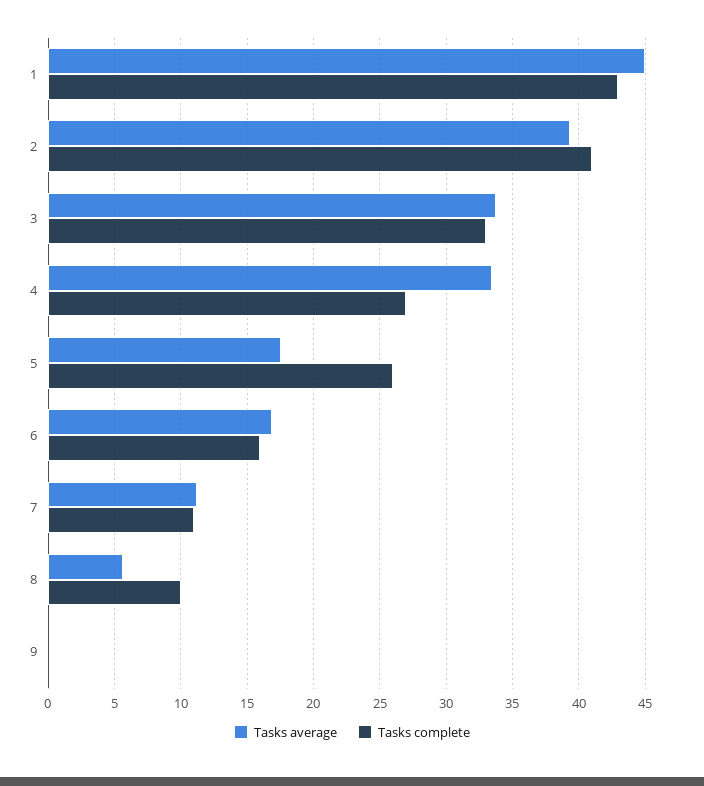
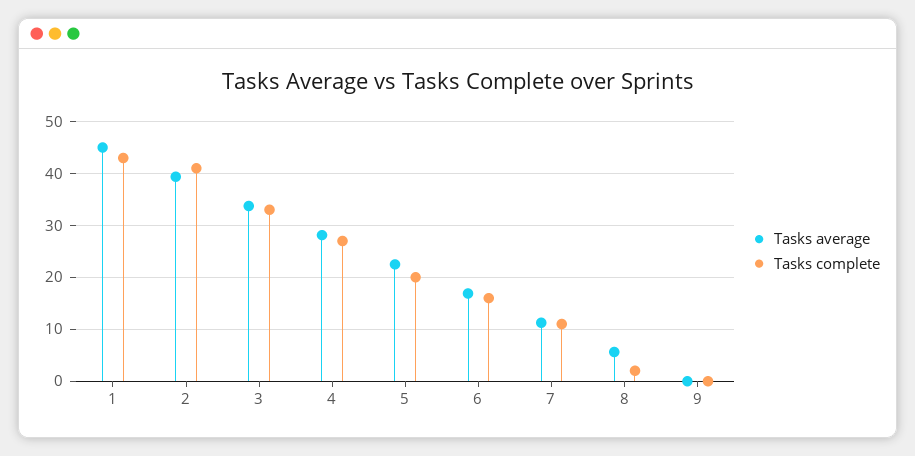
  {
    "Tasks average": {
      "1": 45,
      "2": 39.5,
      "3": 34,
-     "4": 33.5,
+     "4": 28,
-     "5": 17.5,
+     "5": 22,
      "6": 17,
      "7": 11.5,
      "8": 5.5,
      "9": 0
    },
    "Tasks complete": {
      "1": 43,
      "2": 41,
      "3": 33,
      "4": 27,
-     "5": 26,
+     "5": 20,
      "6": 16,
      "7": 11,
-     "8": 10,
+     "8": 2,
      "9": 0
    }
  }

